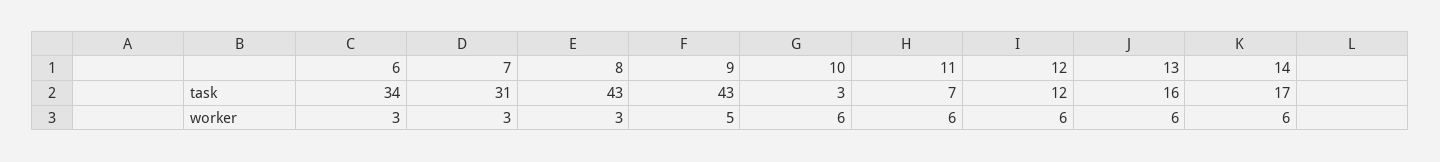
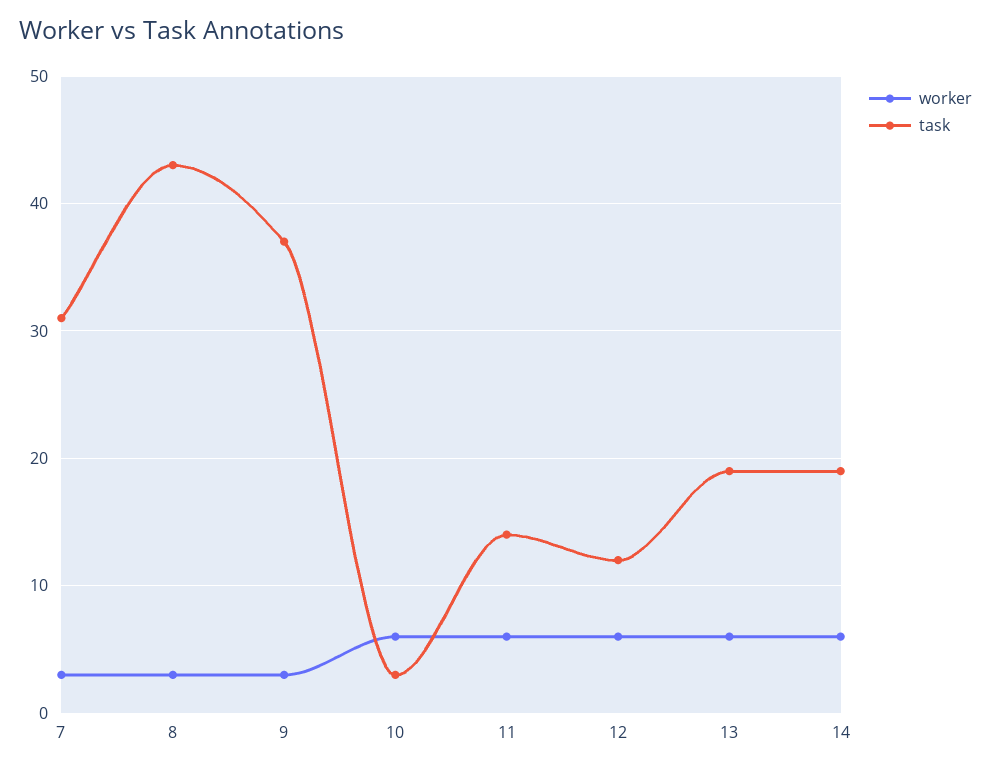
  {
    "task": {
-     "6": 34,
      "7": 31,
      "8": 43,
-     "9": 43,
+     "9": 37,
      "10": 3,
-     "11": 7,
+     "11": 14,
      "12": 12,
-     "13": 16,
+     "13": 19,
-     "14": 17
+     "14": 19
    },
    "worker": {
-     "6": 3,
      "7": 3,
      "8": 3,
-     "9": 5,
+     "9": 3,
      "10": 6,
      "11": 6,
      "12": 6,
      "13": 6,
      "14": 6
    }
  }

